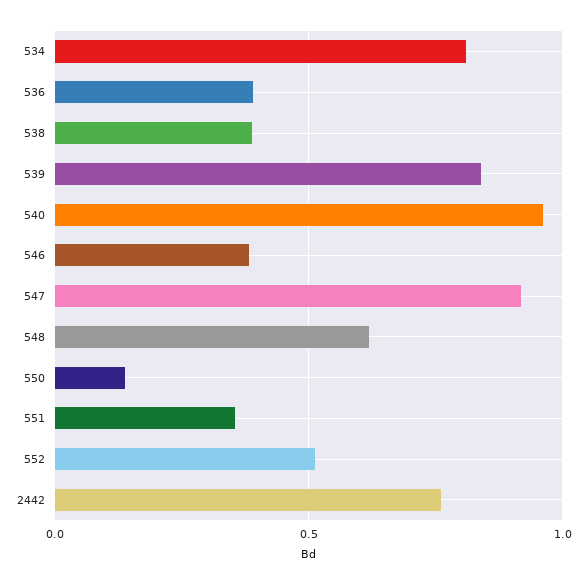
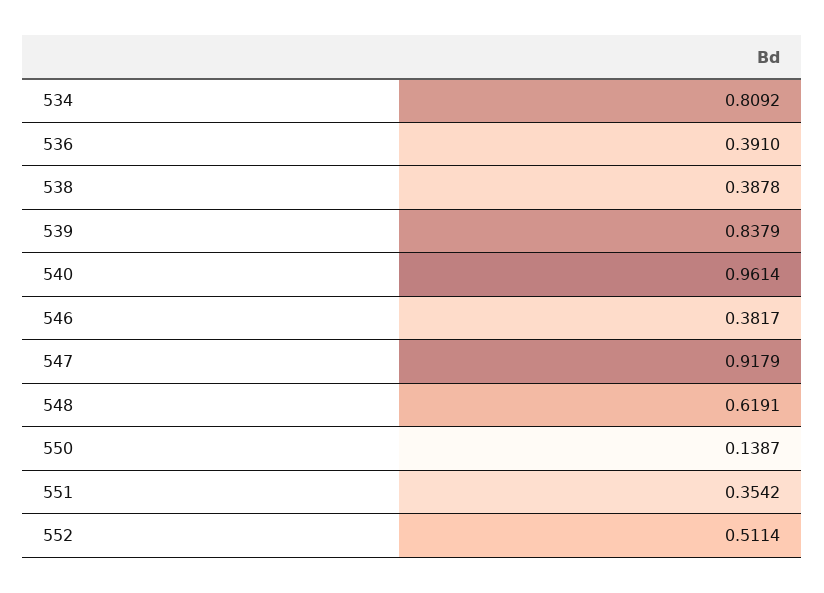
  {
    "534": 0.8092,
    "536": 0.391,
    "538": 0.3878,
    "539": 0.8379,
    "540": 0.9614,
    "546": 0.3817,
    "547": 0.9179,
    "548": 0.6191,
    "550": 0.1387,
    "551": 0.3542,
-   "552": 0.5114,
+   "552": 0.5114
-   "2442": 0.75
  }

